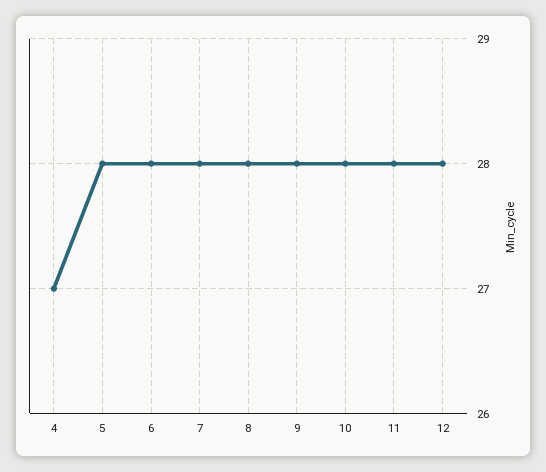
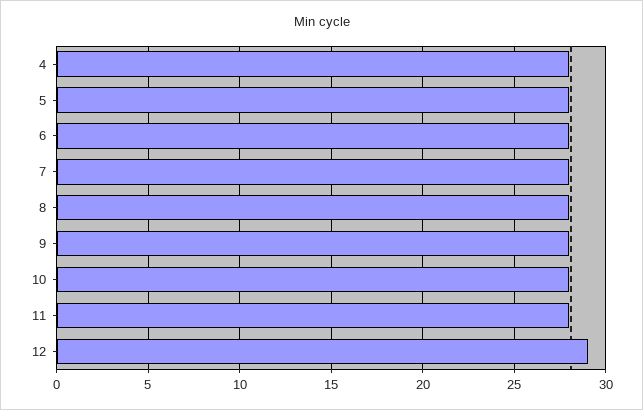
  {
-   "4": 27,
+   "4": 28,
    "5": 28,
    "6": 28,
    "7": 28,
    "8": 28,
    "9": 28,
    "10": 28,
    "11": 28,
-   "12": 28
+   "12": 29
  }

